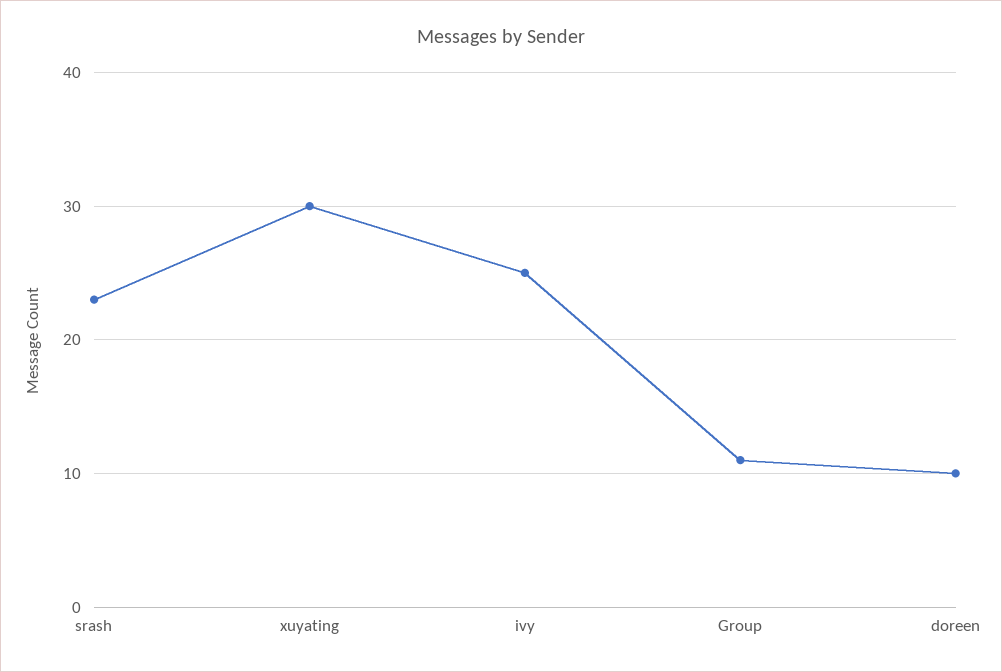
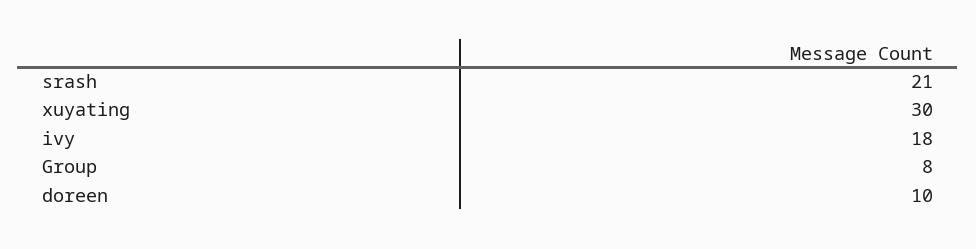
  {
-   "srash": 23,
+   "srash": 21,
    "xuyating": 30,
-   "ivy": 25,
+   "ivy": 18,
-   "Group": 11,
+   "Group": 8,
    "doreen": 10
  }

